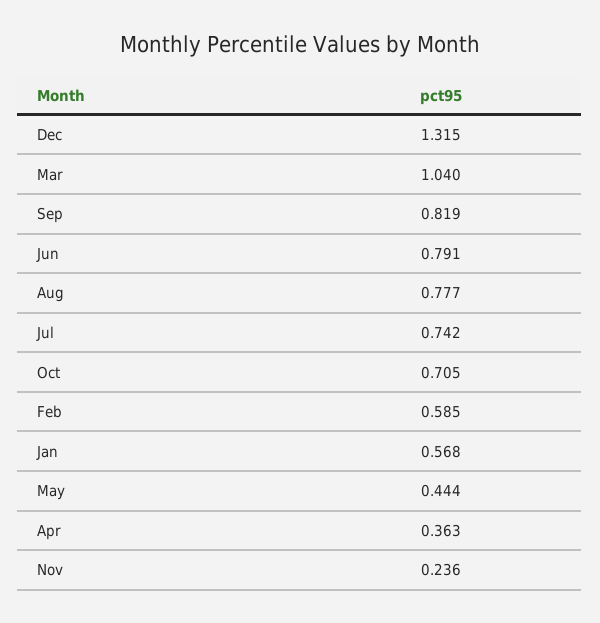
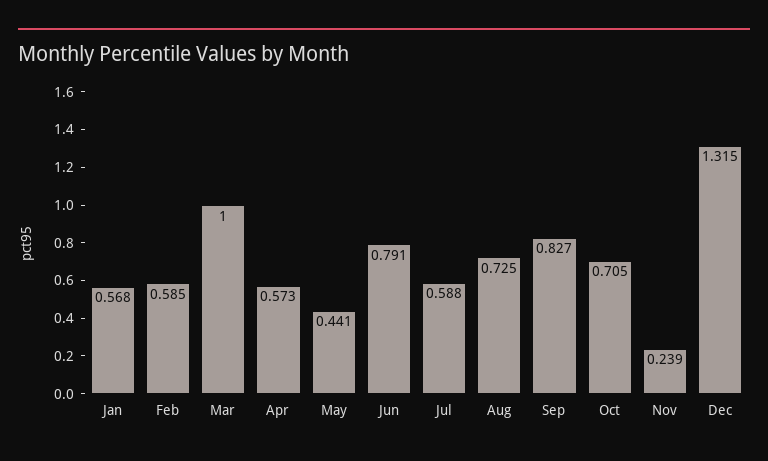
  {
    "Dec": 1.315,
-   "Mar": 1.04,
+   "Mar": 1,
-   "Sep": 0.819,
+   "Sep": 0.827,
    "Jun": 0.791,
-   "Aug": 0.777,
+   "Aug": 0.725,
-   "Jul": 0.742,
+   "Jul": 0.588,
    "Oct": 0.705,
    "Feb": 0.585,
    "Jan": 0.568,
-   "May": 0.444,
+   "May": 0.441,
-   "Apr": 0.363,
+   "Apr": 0.573,
-   "Nov": 0.236
+   "Nov": 0.239
  }

